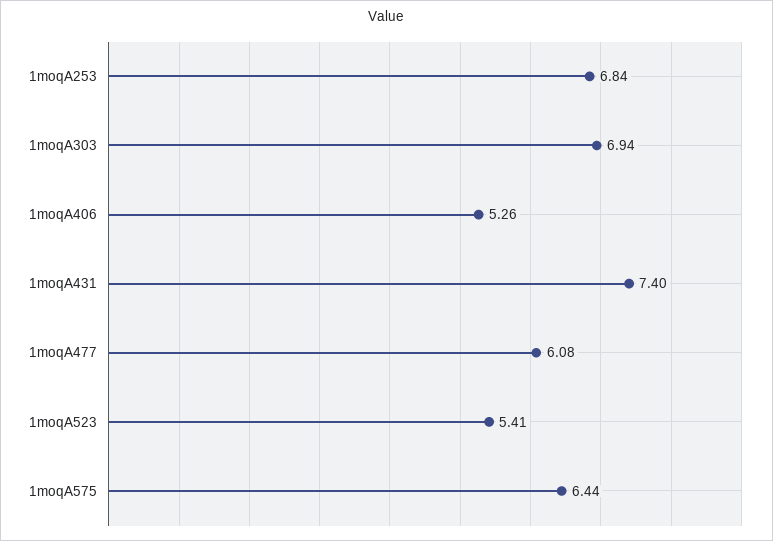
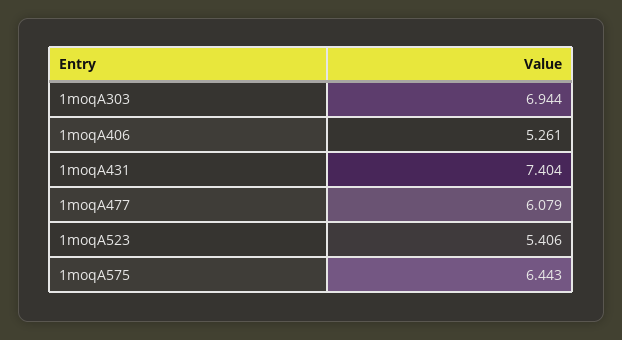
  {
-   "1moqA253": 6.84,
    "1moqA303": 6.944,
    "1moqA406": 5.261,
    "1moqA431": 7.404,
    "1moqA477": 6.079,
    "1moqA523": 5.406,
    "1moqA575": 6.443
  }

